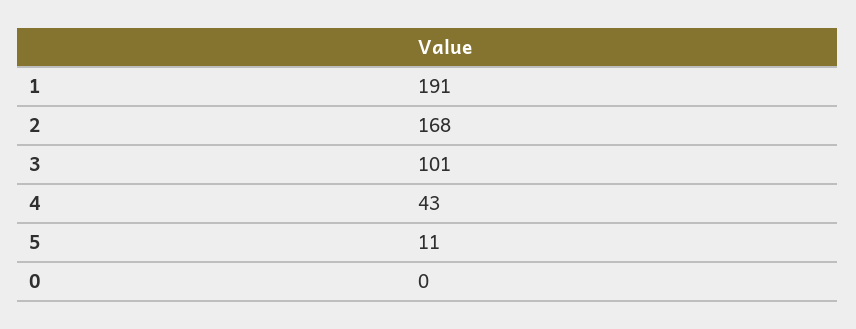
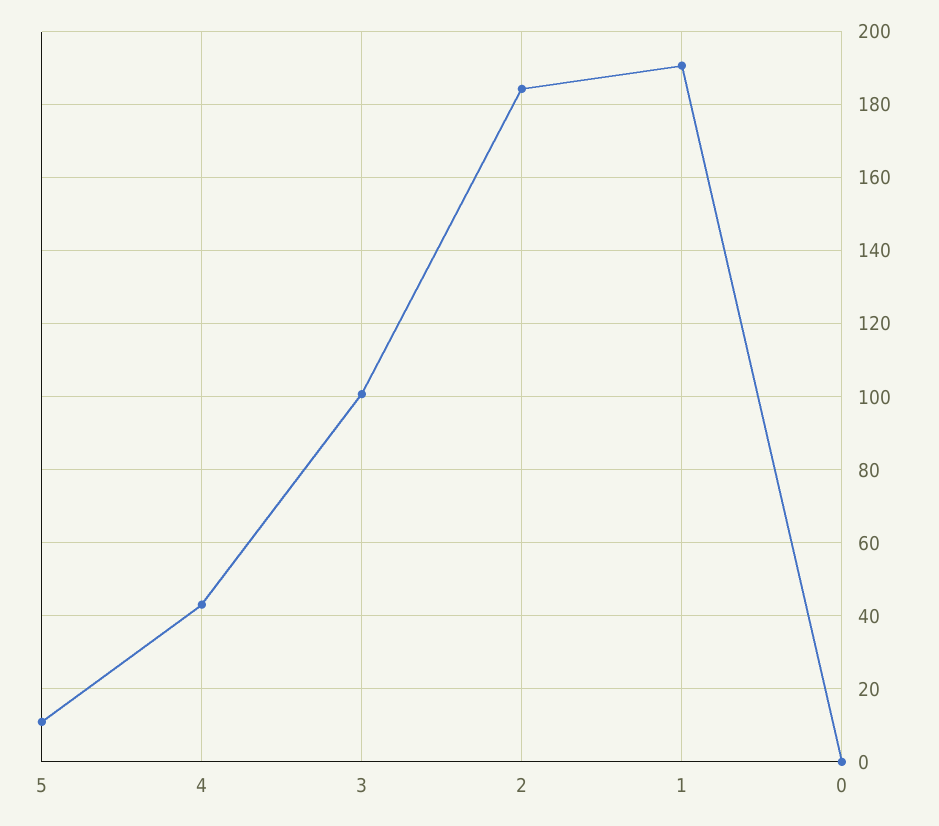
  {
    "1": 191,
-   "2": 168,
+   "2": 184,
    "3": 101,
    "4": 43,
    "5": 11,
    "0": 0
  }

